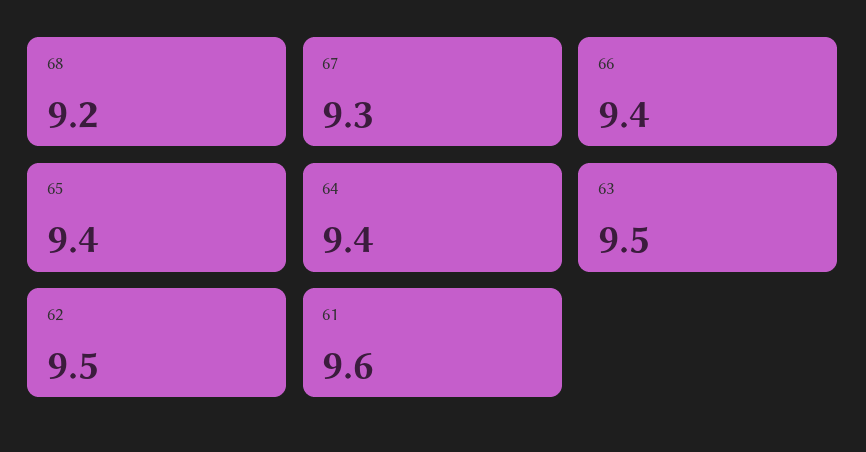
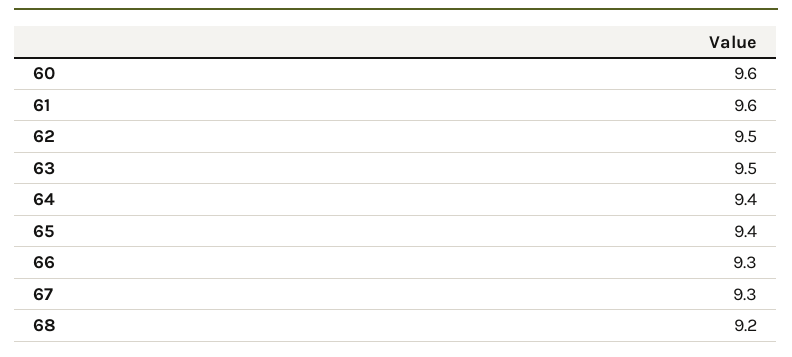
  {
    "68": 9.2,
    "67": 9.3,
-   "66": 9.4,
+   "66": 9.3,
    "65": 9.4,
    "64": 9.4,
    "63": 9.5,
    "62": 9.5,
-   "61": 9.6
+   "61": 9.6,
+   "60": 9.6
  }

